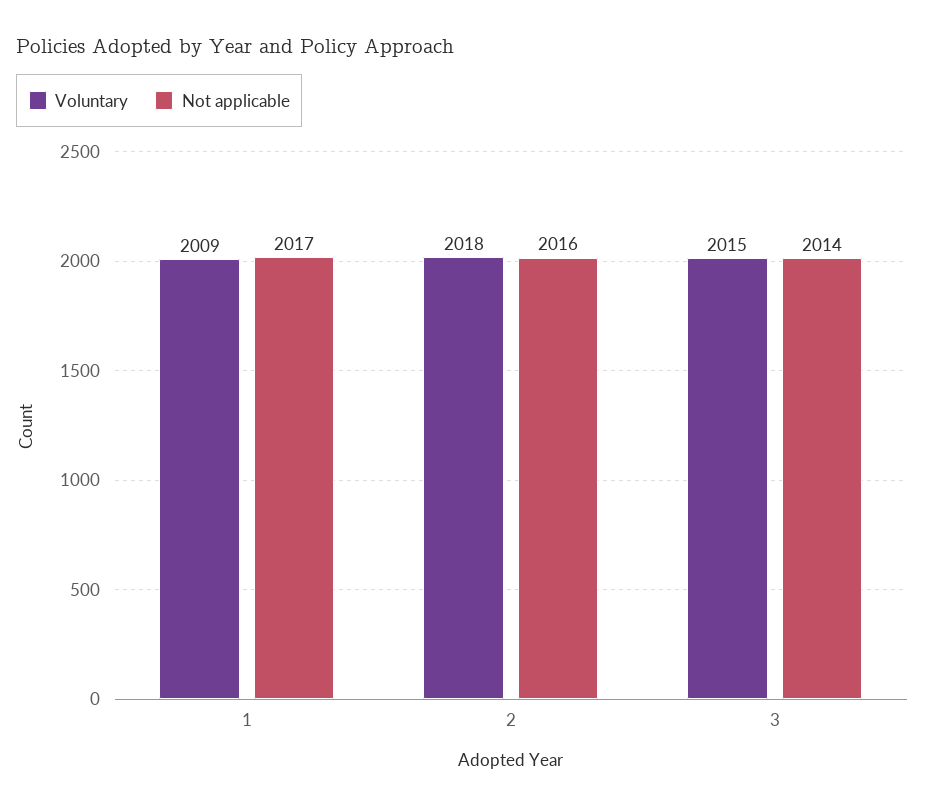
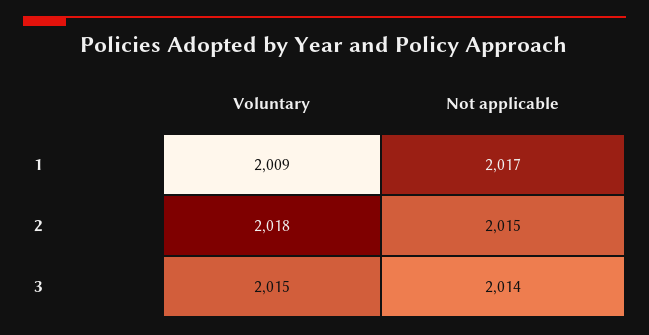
  {
    "Voluntary": {
      "1": 2009,
      "2": 2018,
      "3": 2015
    },
    "Not applicable": {
      "1": 2017,
-     "2": 2016,
+     "2": 2015,
      "3": 2014
    }
  }

